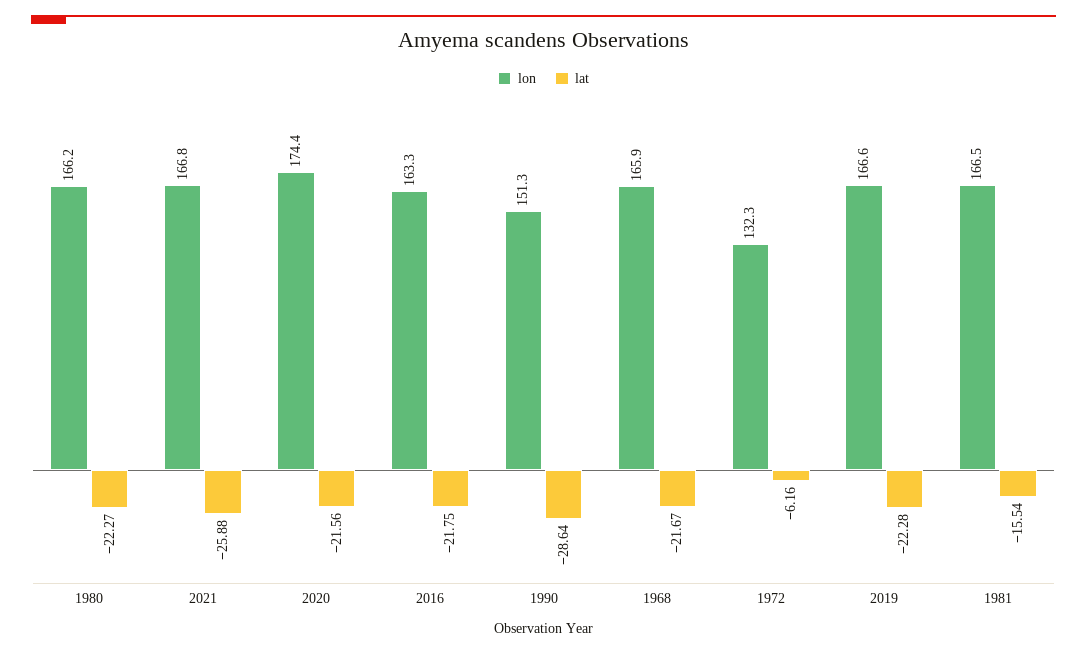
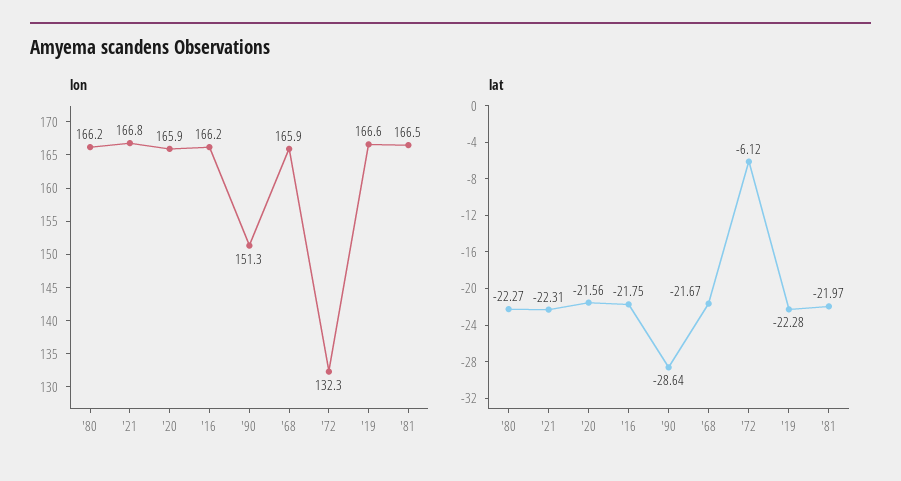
  {
    "lon": {
      "1980": 166.2,
      "2021": 166.8,
-     "2020": 174.4,
+     "2020": 165.9,
-     "2016": 163.3,
+     "2016": 166.2,
      "1990": 151.3,
      "1968": 165.9,
      "1972": 132.3,
      "2019": 166.6,
      "1981": 166.5
    },
    "lat": {
      "1980": -22.27,
-     "2021": -25.88,
+     "2021": -22.31,
      "2020": -21.56,
      "2016": -21.75,
      "1990": -28.64,
      "1968": -21.67,
-     "1972": -6.16,
+     "1972": -6.12,
      "2019": -22.28,
-     "1981": -15.54
+     "1981": -21.97
    }
  }

